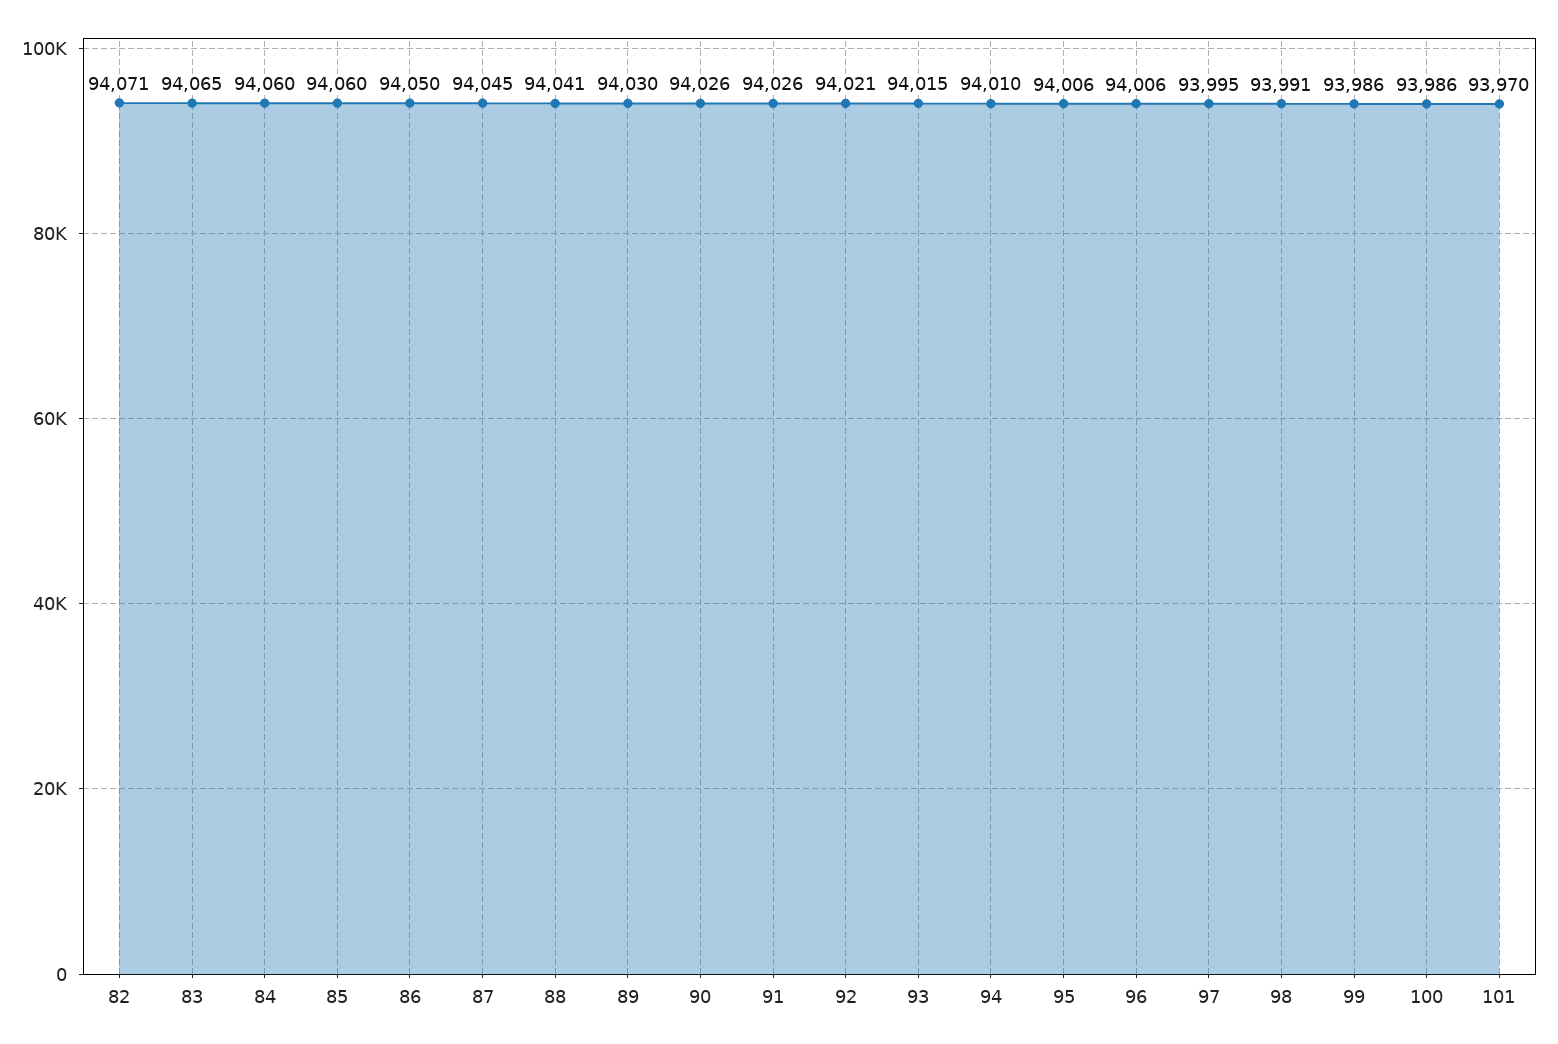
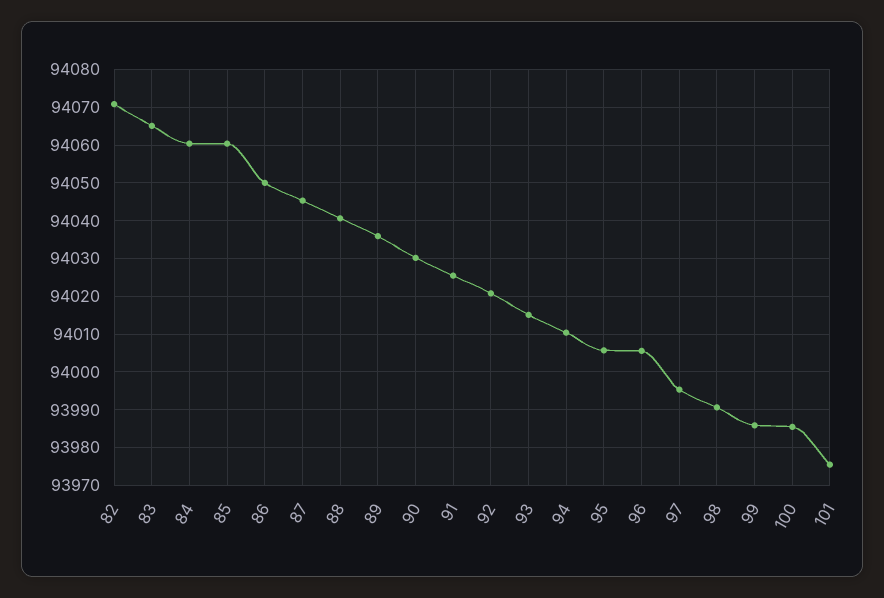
  {
    "82": 94071,
    "83": 94065,
    "84": 94060,
    "85": 94060,
    "86": 94050,
    "87": 94045,
    "88": 94041,
-   "89": 94030,
+   "89": 94036,
-   "90": 94026,
+   "90": 94030,
    "91": 94026,
    "92": 94021,
    "93": 94015,
    "94": 94010,
    "95": 94006,
    "96": 94006,
    "97": 93995,
    "98": 93991,
    "99": 93986,
    "100": 93986,
-   "101": 93970
+   "101": 93976
  }

